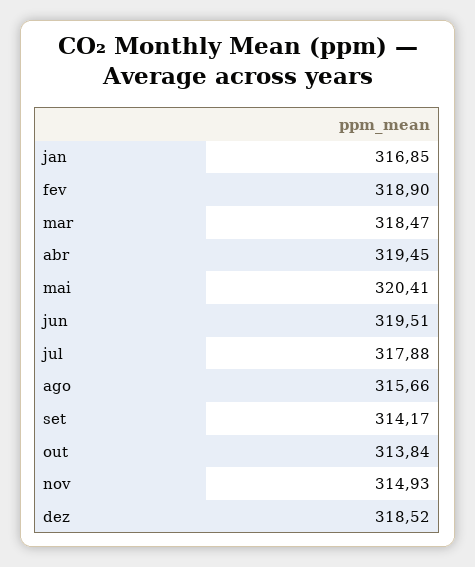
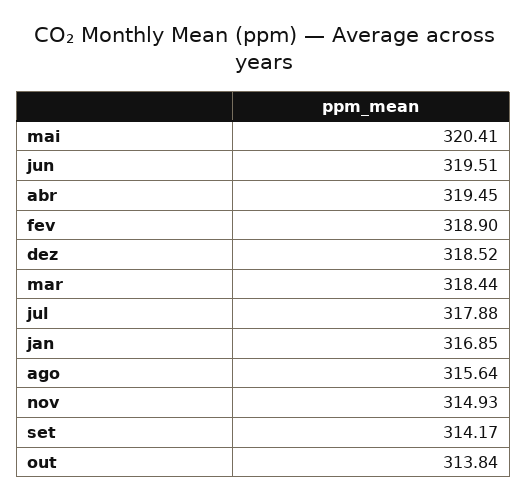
  {
    "jan": 316.85,
    "fev": 318.9,
-   "mar": 318.47,
+   "mar": 318.44,
    "abr": 319.45,
    "mai": 320.41,
    "jun": 319.51,
    "jul": 317.88,
-   "ago": 315.66,
+   "ago": 315.64,
    "set": 314.17,
    "out": 313.84,
    "nov": 314.93,
    "dez": 318.52
  }

